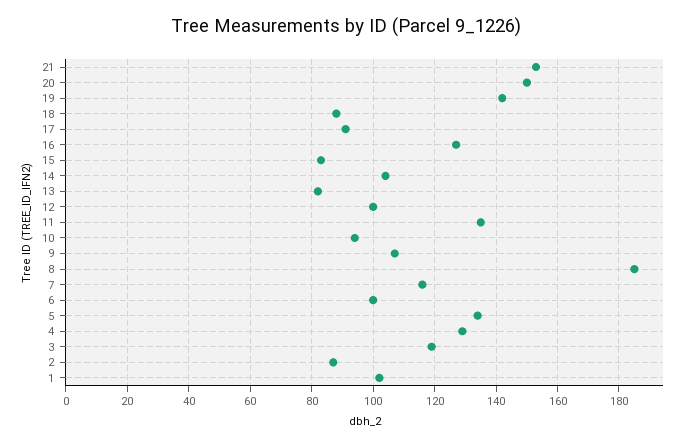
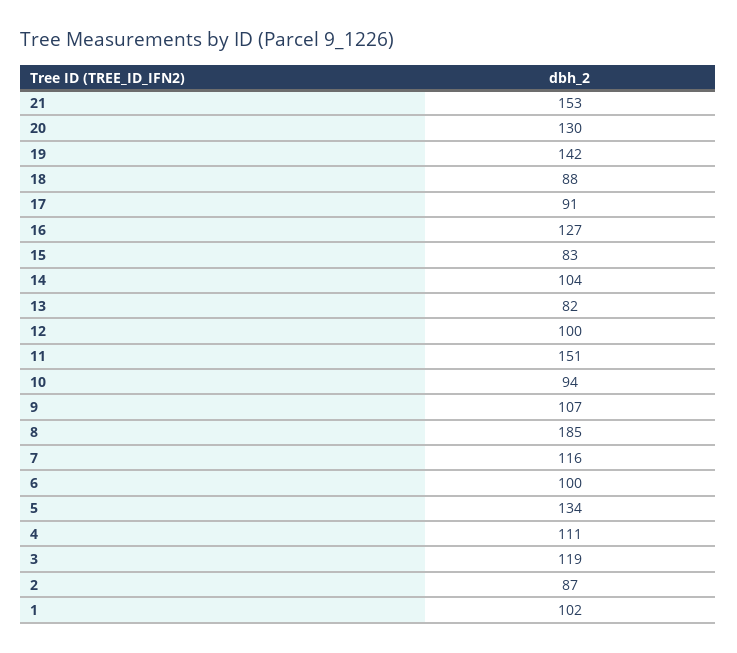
  {
    "21": 153,
-   "20": 150,
+   "20": 130,
    "19": 142,
    "18": 88,
    "17": 91,
    "16": 127,
    "15": 83,
    "14": 104,
    "13": 82,
    "12": 100,
-   "11": 135,
+   "11": 151,
    "10": 94,
    "9": 107,
    "8": 185,
    "7": 116,
    "6": 100,
    "5": 134,
-   "4": 130,
+   "4": 111,
    "3": 119,
    "2": 87,
    "1": 102
  }

